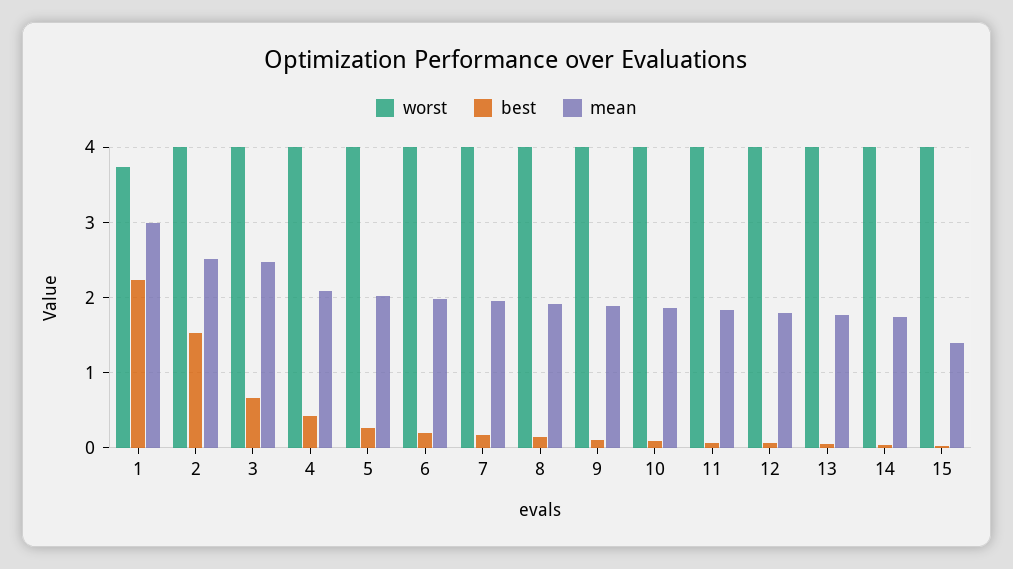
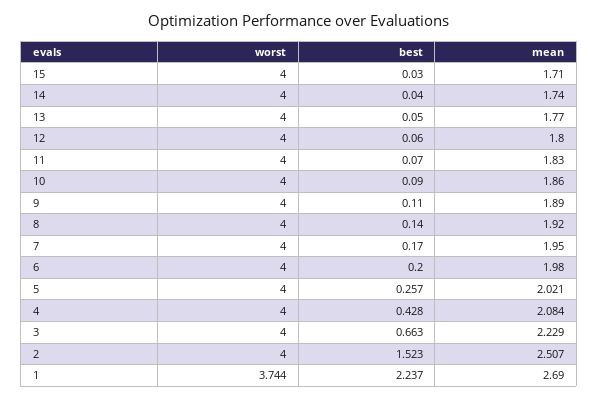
  {
    "worst": {
      "1": 3.744,
      "2": 4,
      "3": 4,
      "4": 4,
      "5": 4,
      "6": 4,
      "7": 4,
      "8": 4,
      "9": 4,
      "10": 4,
      "11": 4,
      "12": 4,
      "13": 4,
      "14": 4,
      "15": 4
    },
    "best": {
      "1": 2.237,
      "2": 1.523,
      "3": 0.663,
      "4": 0.428,
      "5": 0.257,
      "6": 0.2,
      "7": 0.17,
      "8": 0.14,
      "9": 0.11,
      "10": 0.09,
      "11": 0.07,
      "12": 0.06,
      "13": 0.05,
      "14": 0.04,
      "15": 0.03
    },
    "mean": {
-     "1": 3,
+     "1": 2.69,
      "2": 2.507,
-     "3": 2.5,
+     "3": 2.229,
      "4": 2.084,
      "5": 2.021,
      "6": 1.98,
      "7": 1.95,
      "8": 1.92,
      "9": 1.89,
      "10": 1.86,
      "11": 1.83,
      "12": 1.8,
      "13": 1.77,
      "14": 1.74,
-     "15": 1.4
+     "15": 1.71
    }
  }

